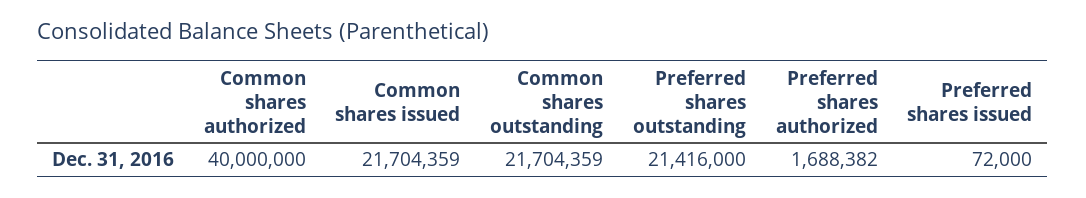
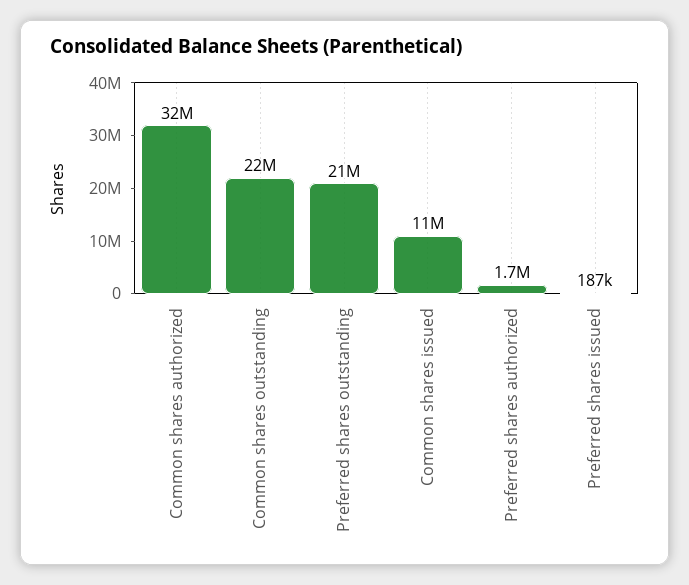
  {
-   "Common shares authorized": 40000000,
+   "Common shares authorized": 32000000,
-   "Common shares issued": 21704359,
+   "Common shares issued": 11000000,
    "Common shares outstanding": 21704359,
    "Preferred shares outstanding": 21416000,
    "Preferred shares authorized": 1688382,
-   "Preferred shares issued": 72000
+   "Preferred shares issued": 187000
  }

